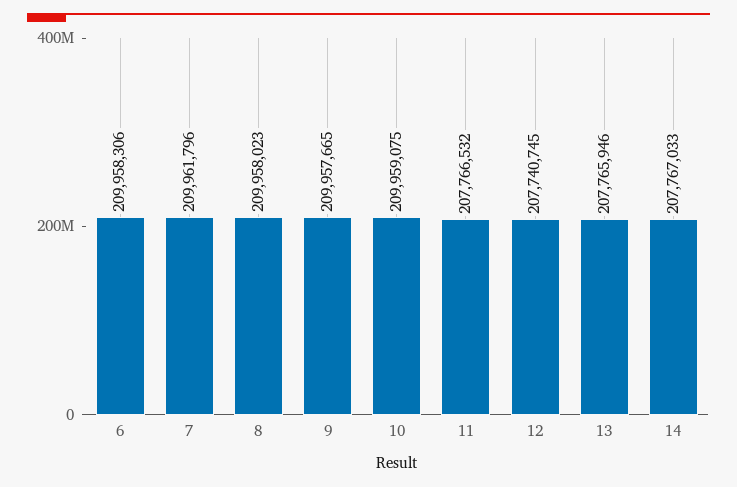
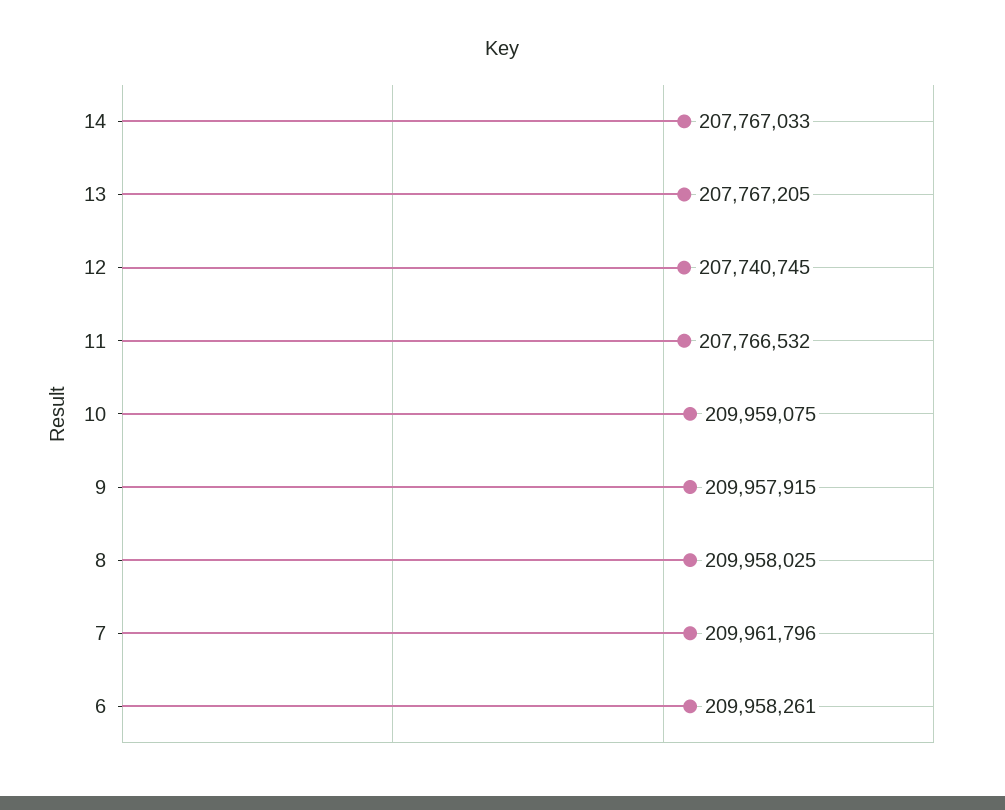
  {
-   "6": 209958306,
+   "6": 209958261,
    "7": 209961796,
-   "8": 209958023,
+   "8": 209958025,
-   "9": 209957665,
+   "9": 209957915,
    "10": 209959075,
    "11": 207766532,
    "12": 207740745,
-   "13": 207765946,
+   "13": 207767205,
    "14": 207767033
  }

